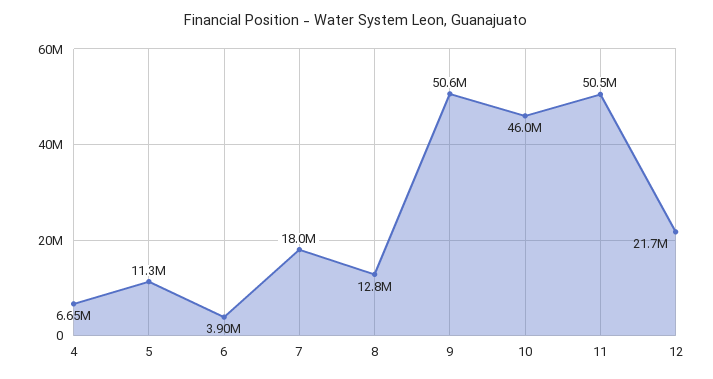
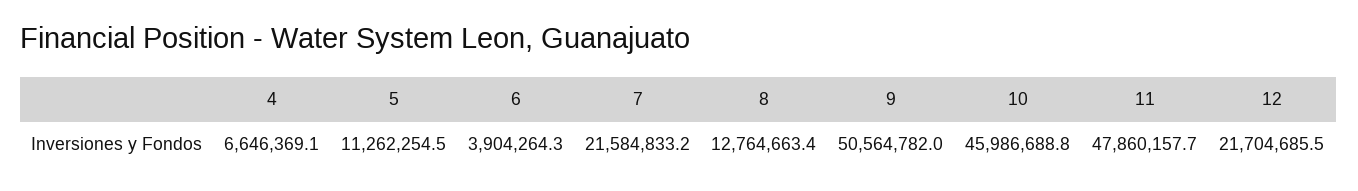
  {
    "4": 6646369.1,
    "5": 11262254.5,
    "6": 3904264.3,
-   "7": 18000000,
+   "7": 21584833.2,
    "8": 12764663.4,
    "9": 50564782,
    "10": 45986688.8,
-   "11": 50500000,
+   "11": 47860157.7,
    "12": 21704685.5
  }

